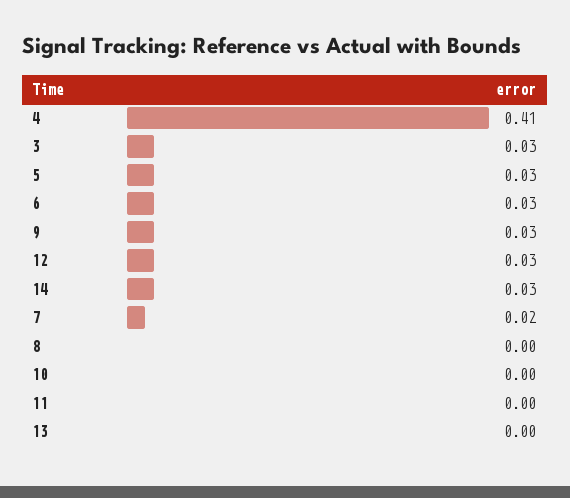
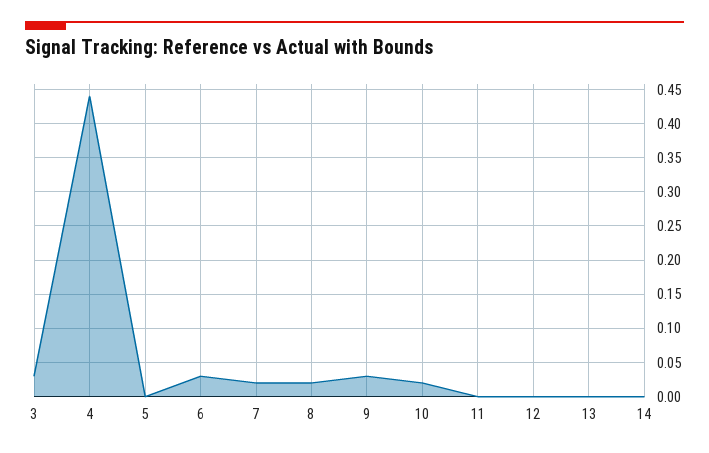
  {
-   "4": 0.41,
+   "4": 0.44,
    "3": 0.03,
-   "5": 0.03,
+   "5": 0,
    "6": 0.03,
    "9": 0.03,
-   "12": 0.03,
+   "12": 0,
-   "14": 0.03,
+   "14": 0,
    "7": 0.02,
-   "8": 0,
+   "8": 0.02,
-   "10": 0,
+   "10": 0.02,
    "11": 0,
    "13": 0
  }

